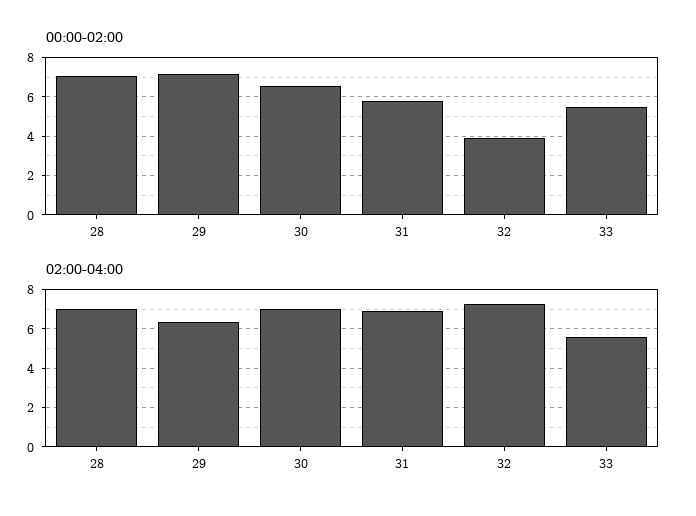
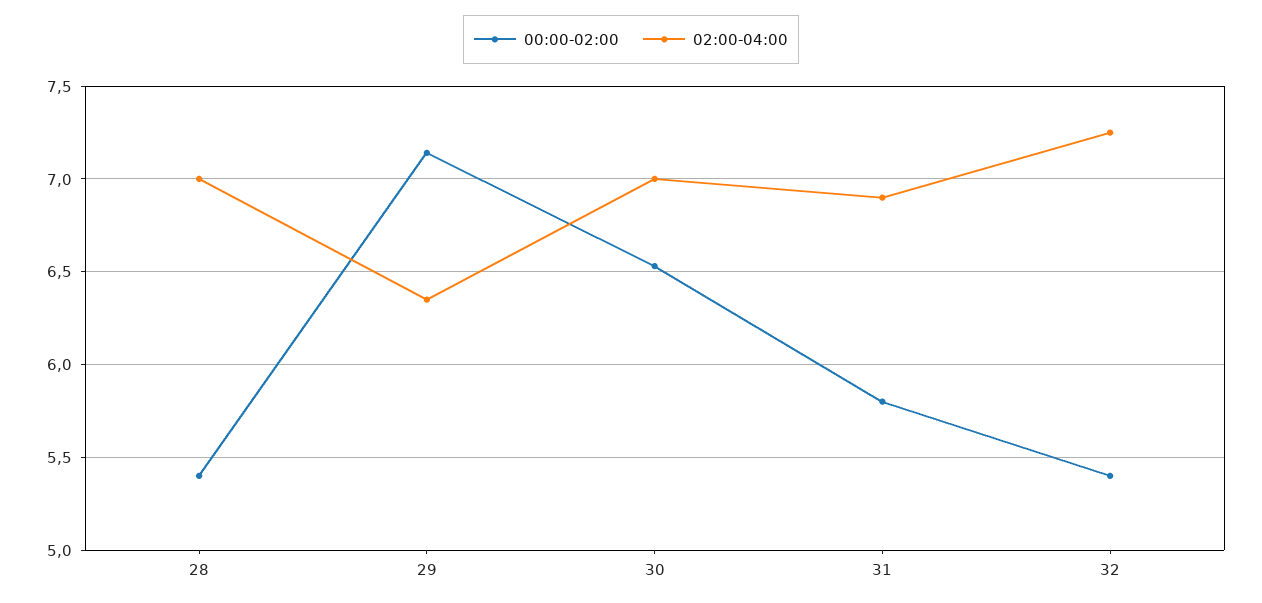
  {
    "00:00-02:00": {
-     "28": 7,
+     "28": 5.4,
      "29": 7.15,
      "30": 6.55,
      "31": 5.8,
-     "32": 4,
+     "32": 5.4
-     "33": 5.5
    },
    "02:00-04:00": {
      "28": 7,
      "29": 6.35,
      "30": 7,
      "31": 6.9,
-     "32": 7.25,
+     "32": 7.25
-     "33": 5.5
    }
  }

